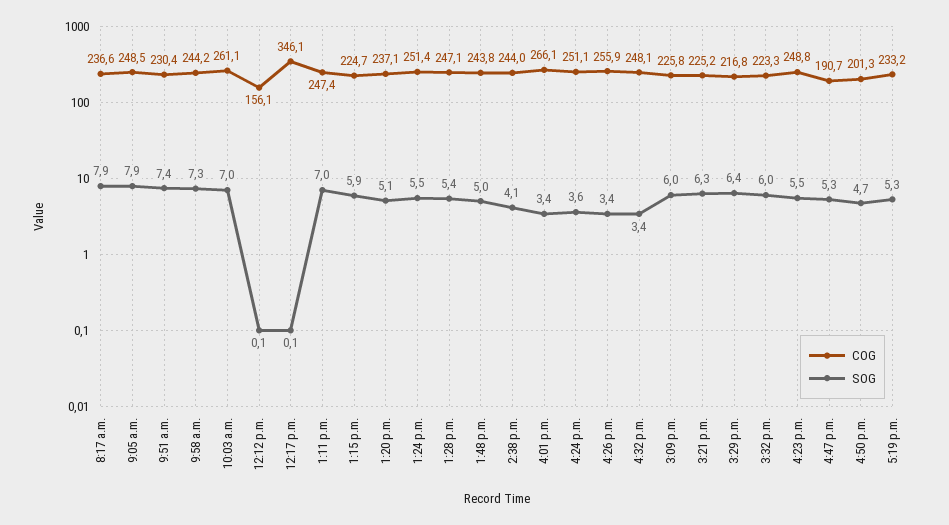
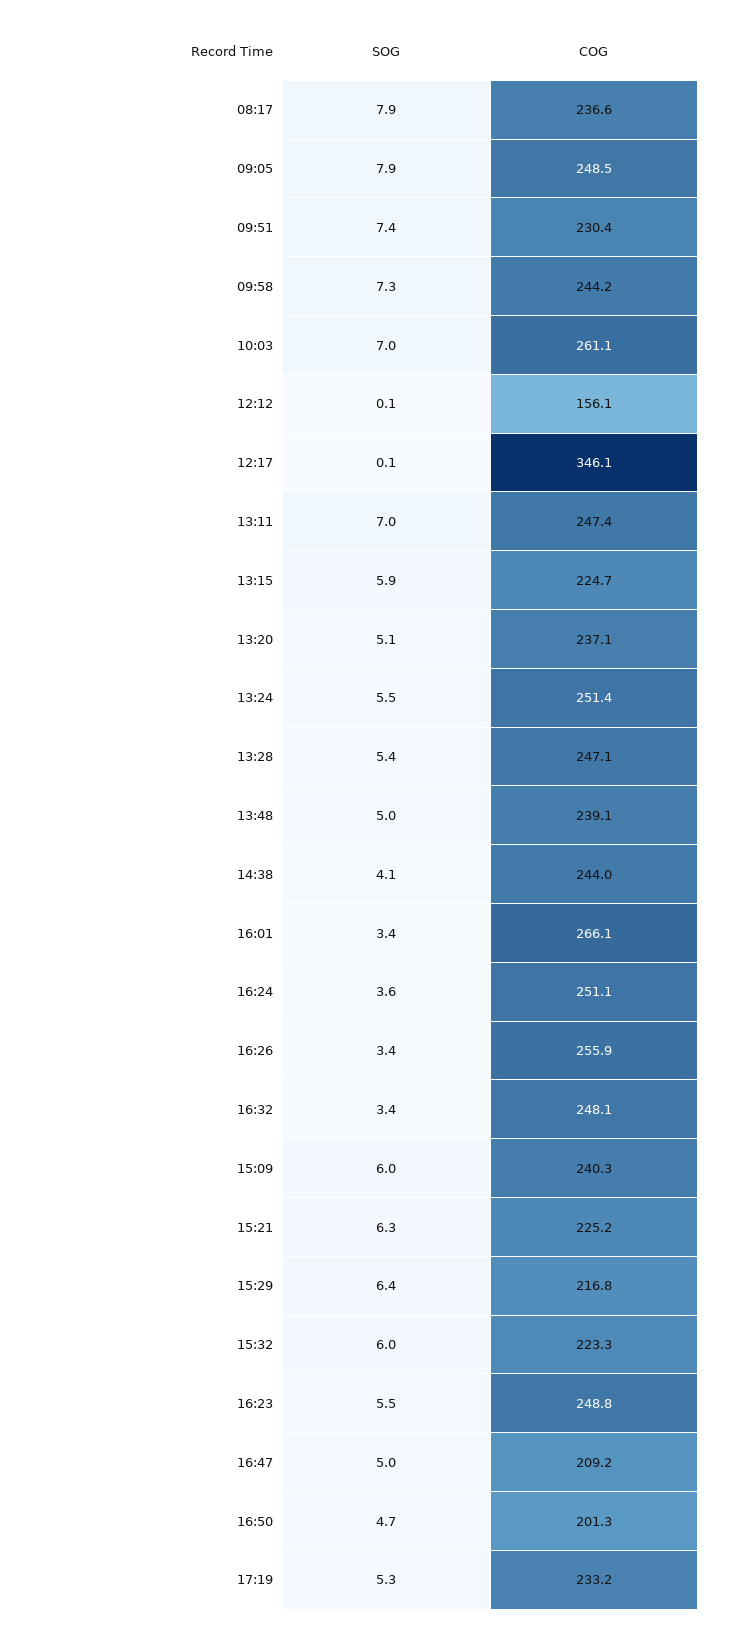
  {
    "COG": {
      "8:17 a.m.": 236.6,
      "9:05 a.m.": 248.5,
      "9:51 a.m.": 230.4,
      "9:58 a.m.": 244.2,
      "10:03 a.m.": 261.1,
      "12:12 p.m.": 156.1,
      "12:17 p.m.": 346.1,
      "1:11 p.m.": 247.4,
      "1:15 p.m.": 224.7,
      "1:20 p.m.": 237.1,
      "1:24 p.m.": 251.4,
      "1:28 p.m.": 247.1,
-     "1:48 p.m.": 243.8,
+     "1:48 p.m.": 239.1,
      "2:38 p.m.": 244,
      "4:01 p.m.": 266.1,
      "4:24 p.m.": 251.1,
      "4:26 p.m.": 255.9,
      "4:32 p.m.": 248.1,
-     "3:09 p.m.": 225.8,
+     "3:09 p.m.": 240.3,
      "3:21 p.m.": 225.2,
      "3:29 p.m.": 216.8,
      "3:32 p.m.": 223.3,
      "4:23 p.m.": 248.8,
-     "4:47 p.m.": 190.7,
+     "4:47 p.m.": 209.2,
      "4:50 p.m.": 201.3,
      "5:19 p.m.": 233.2
    },
    "SOG": {
      "8:17 a.m.": 7.9,
      "9:05 a.m.": 7.9,
      "9:51 a.m.": 7.4,
      "9:58 a.m.": 7.3,
      "10:03 a.m.": 7,
      "12:12 p.m.": 0.1,
      "12:17 p.m.": 0.1,
      "1:11 p.m.": 7,
      "1:15 p.m.": 5.9,
      "1:20 p.m.": 5.1,
      "1:24 p.m.": 5.5,
      "1:28 p.m.": 5.4,
      "1:48 p.m.": 5,
      "2:38 p.m.": 4.1,
      "4:01 p.m.": 3.4,
      "4:24 p.m.": 3.6,
      "4:26 p.m.": 3.4,
      "4:32 p.m.": 3.4,
      "3:09 p.m.": 6,
      "3:21 p.m.": 6.3,
      "3:29 p.m.": 6.4,
      "3:32 p.m.": 6,
      "4:23 p.m.": 5.5,
-     "4:47 p.m.": 5.3,
+     "4:47 p.m.": 5,
      "4:50 p.m.": 4.7,
      "5:19 p.m.": 5.3
    }
  }

